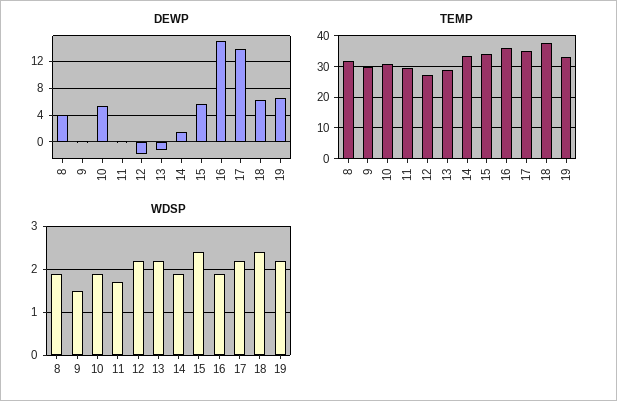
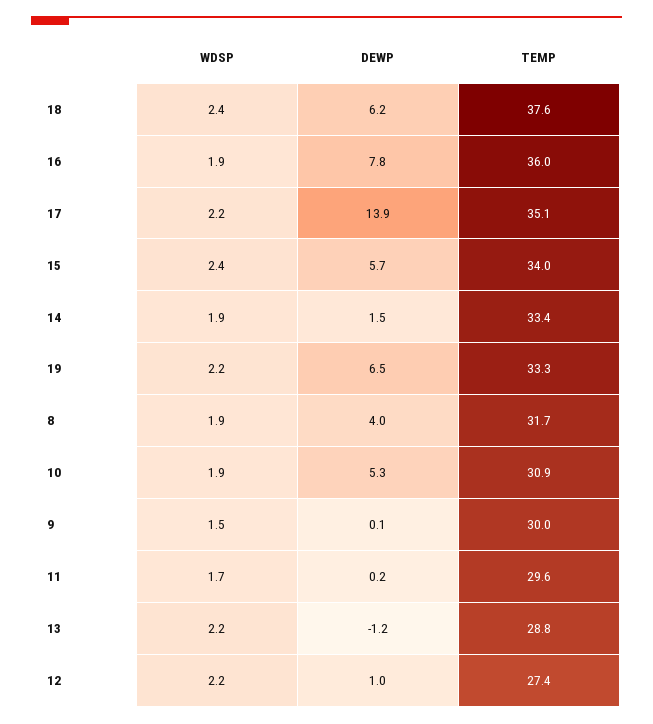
  {
    "DEWP": {
      "8": 4,
      "9": 0.1,
      "10": 5.3,
      "11": 0.2,
-     "12": -2,
+     "12": 1,
      "13": -1.2,
      "14": 1.5,
      "15": 5.7,
-     "16": 15,
+     "16": 7.8,
      "17": 13.9,
      "18": 6.2,
      "19": 6.5
    },
    "TEMP": {
      "8": 31.7,
      "9": 30,
      "10": 30.9,
      "11": 29.6,
      "12": 27.4,
      "13": 28.8,
      "14": 33.4,
      "15": 34,
      "16": 36,
      "17": 35.1,
      "18": 37.6,
      "19": 33.3
    },
    "WDSP": {
      "8": 1.9,
      "9": 1.5,
      "10": 1.9,
      "11": 1.7,
      "12": 2.2,
      "13": 2.2,
      "14": 1.9,
      "15": 2.4,
      "16": 1.9,
      "17": 2.2,
      "18": 2.4,
      "19": 2.2
    }
  }

